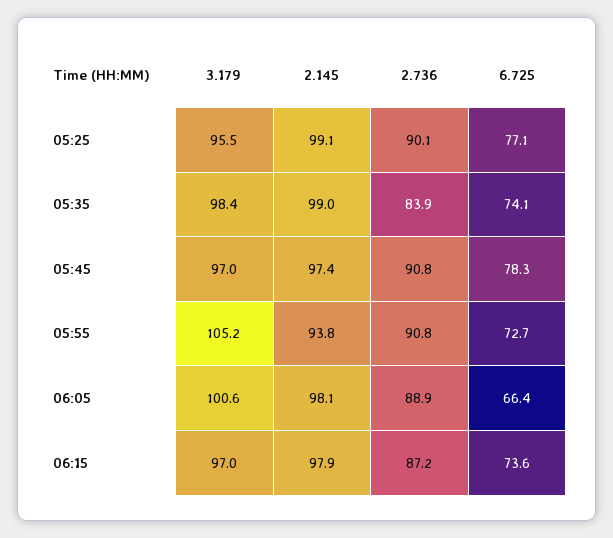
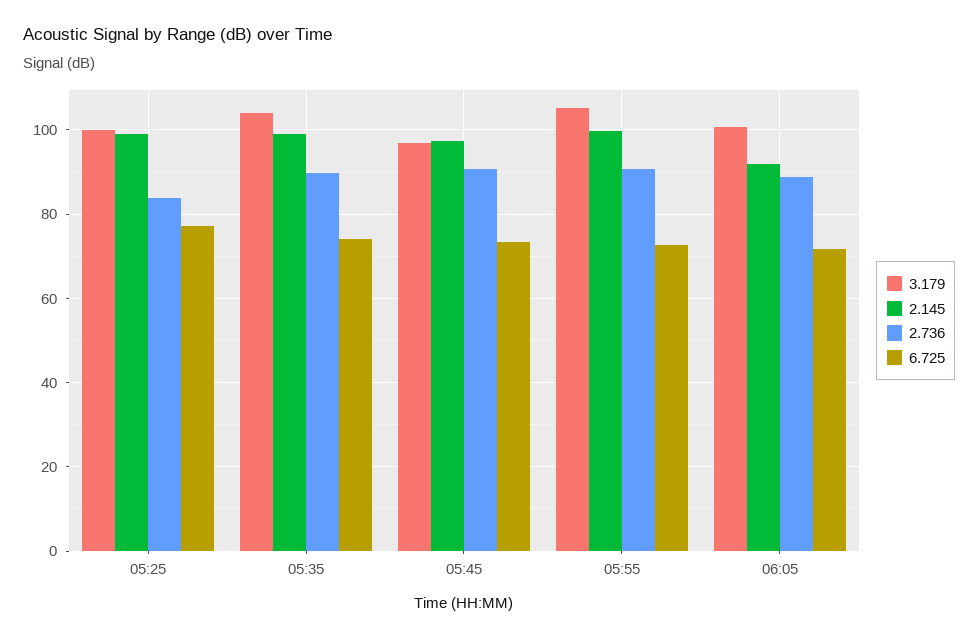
  {
    "3.179": {
-     "05:25": 95.5,
+     "05:25": 100,
-     "05:35": 98.4,
+     "05:35": 104,
      "05:45": 97,
      "05:55": 105.2,
-     "06:05": 100.6,
+     "06:05": 100.6
-     "06:15": 97
    },
    "2.145": {
      "05:25": 99.1,
      "05:35": 99,
      "05:45": 97.4,
-     "05:55": 93.8,
+     "05:55": 100,
-     "06:05": 98.1,
+     "06:05": 92
-     "06:15": 97.9
    },
    "2.736": {
-     "05:25": 90.1,
+     "05:25": 84,
-     "05:35": 83.9,
+     "05:35": 90,
      "05:45": 90.8,
      "05:55": 90.8,
-     "06:05": 88.9,
+     "06:05": 88.9
-     "06:15": 87.2
    },
    "6.725": {
      "05:25": 77.1,
      "05:35": 74.1,
-     "05:45": 78.3,
+     "05:45": 74,
      "05:55": 72.7,
-     "06:05": 66.4,
+     "06:05": 72
-     "06:15": 73.6
    }
  }

